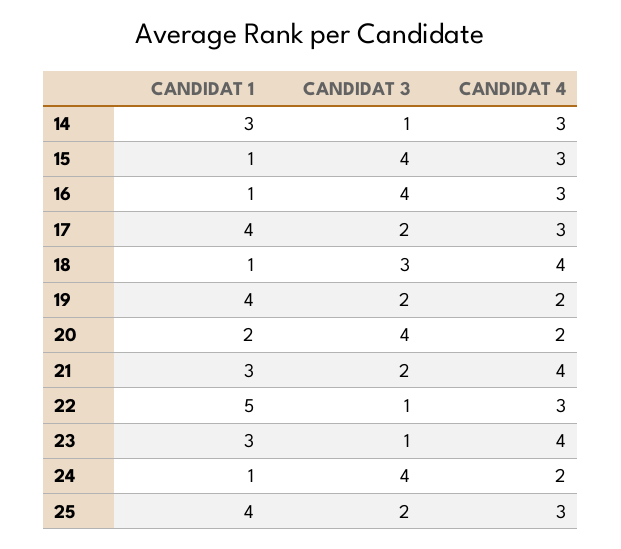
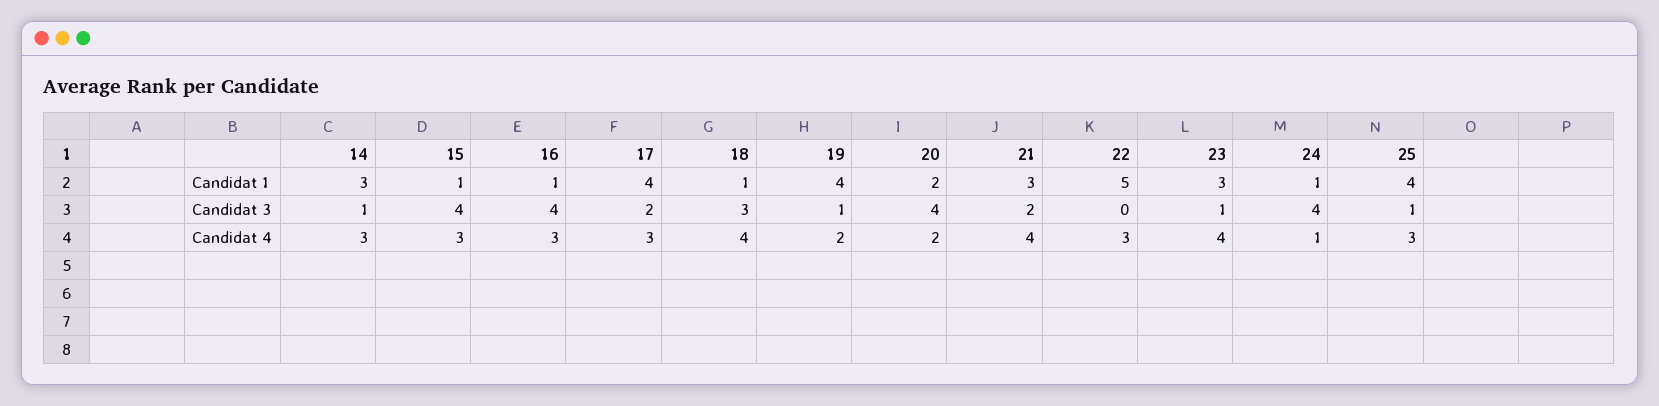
  {
    "CANDIDAT 1": {
      "14": 3,
      "15": 1,
      "16": 1,
      "17": 4,
      "18": 1,
      "19": 4,
      "20": 2,
      "21": 3,
      "22": 5,
      "23": 3,
      "24": 1,
      "25": 4
    },
    "CANDIDAT 3": {
      "14": 1,
      "15": 4,
      "16": 4,
      "17": 2,
      "18": 3,
-     "19": 2,
+     "19": 1,
      "20": 4,
      "21": 2,
-     "22": 1,
+     "22": 0,
      "23": 1,
      "24": 4,
-     "25": 2
+     "25": 1
    },
    "CANDIDAT 4": {
      "14": 3,
      "15": 3,
      "16": 3,
      "17": 3,
      "18": 4,
      "19": 2,
      "20": 2,
      "21": 4,
      "22": 3,
      "23": 4,
-     "24": 2,
+     "24": 1,
      "25": 3
    }
  }

